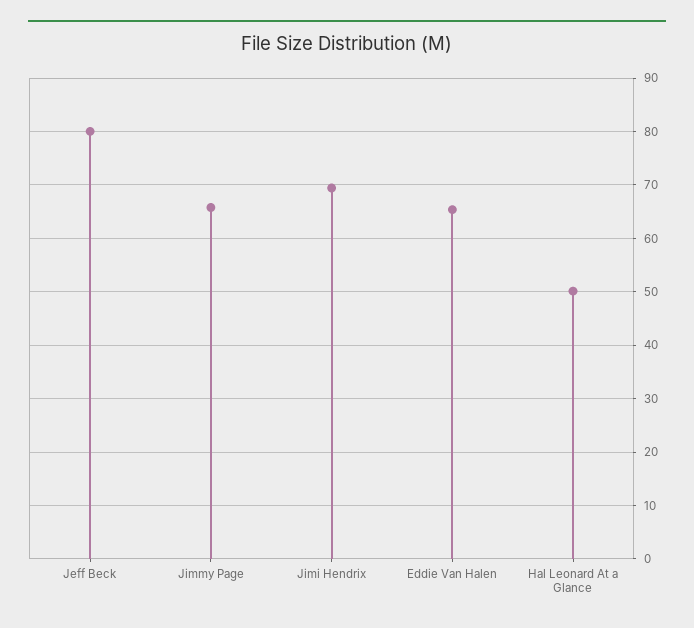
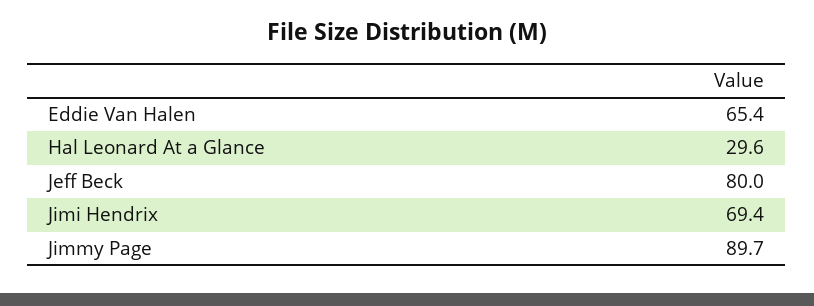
  {
    "Jeff Beck": 80,
-   "Jimmy Page": 66,
+   "Jimmy Page": 89.7,
    "Jimi Hendrix": 69.4,
    "Eddie Van Halen": 65.4,
-   "Hal Leonard At a Glance": 50
+   "Hal Leonard At a Glance": 29.6
  }

